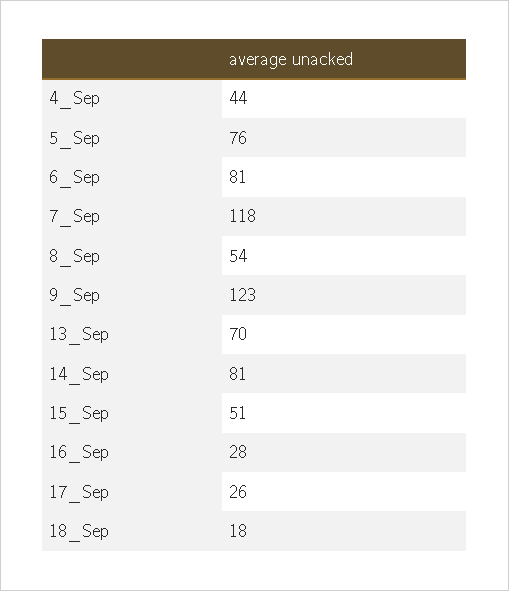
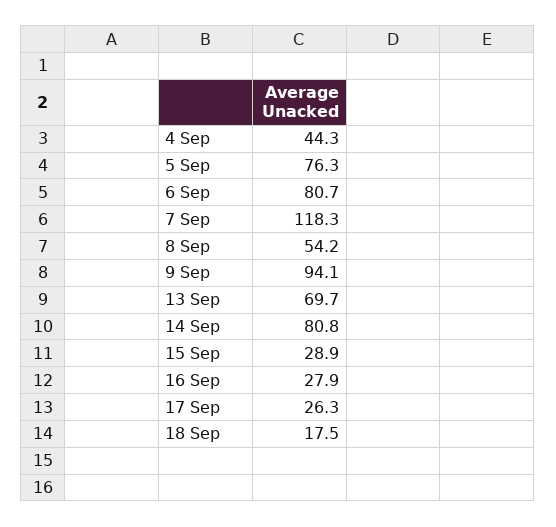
  {
    "4_Sep": 44.3,
    "5_Sep": 76.3,
    "6_Sep": 80.7,
    "7_Sep": 118.3,
    "8_Sep": 54.2,
-   "9_Sep": 123,
+   "9_Sep": 94.1,
    "13_Sep": 69.7,
    "14_Sep": 80.8,
-   "15_Sep": 51,
+   "15_Sep": 28.9,
    "16_Sep": 27.9,
    "17_Sep": 26.3,
    "18_Sep": 17.5
  }

